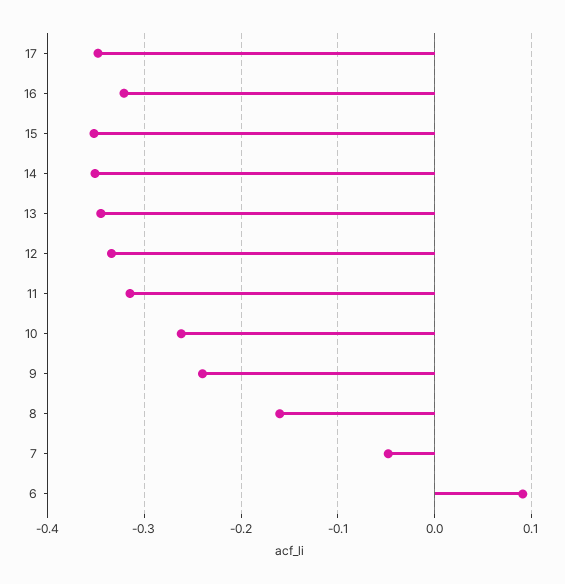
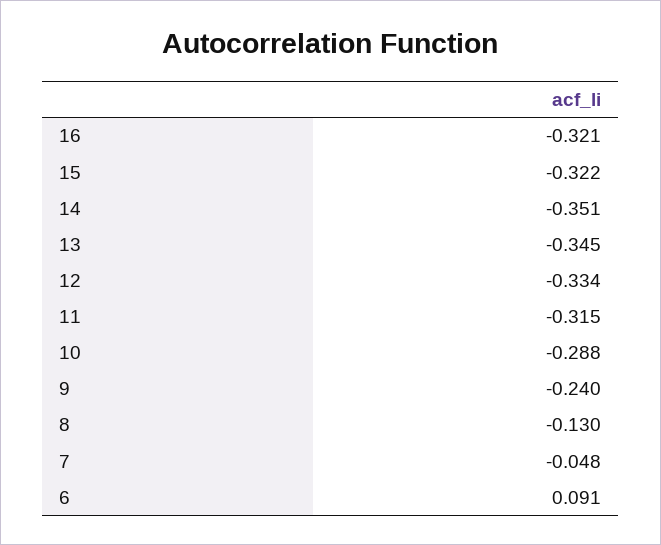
  {
-   "17": -0.35,
    "16": -0.321,
-   "15": -0.35,
+   "15": -0.322,
    "14": -0.351,
    "13": -0.345,
    "12": -0.334,
    "11": -0.315,
-   "10": -0.26,
+   "10": -0.288,
    "9": -0.24,
-   "8": -0.16,
+   "8": -0.13,
    "7": -0.048,
    "6": 0.091
  }

